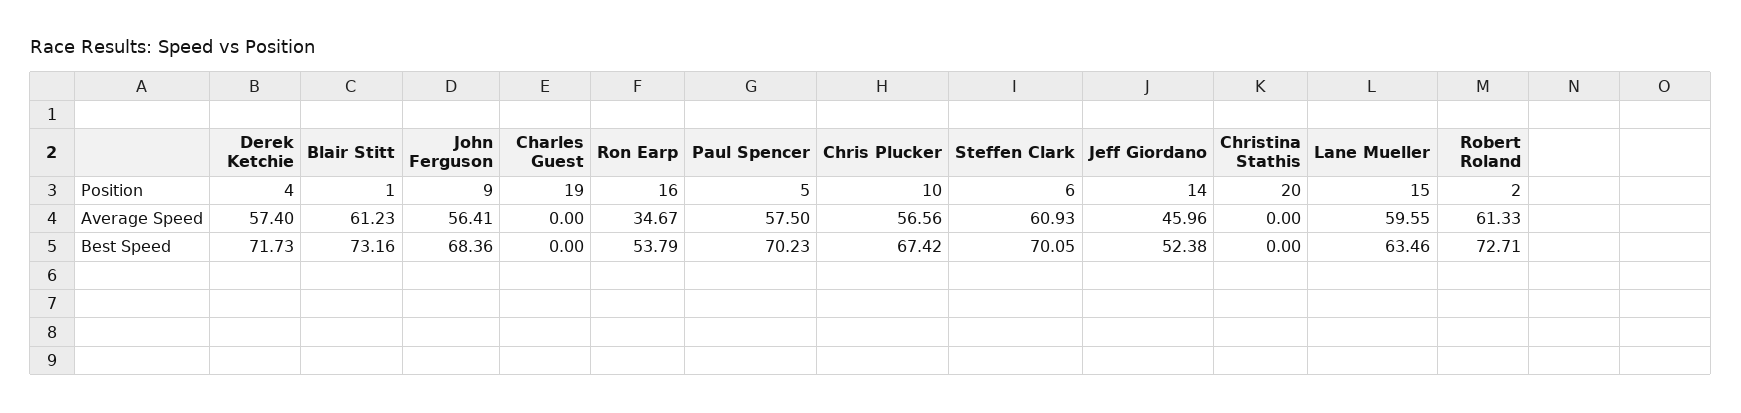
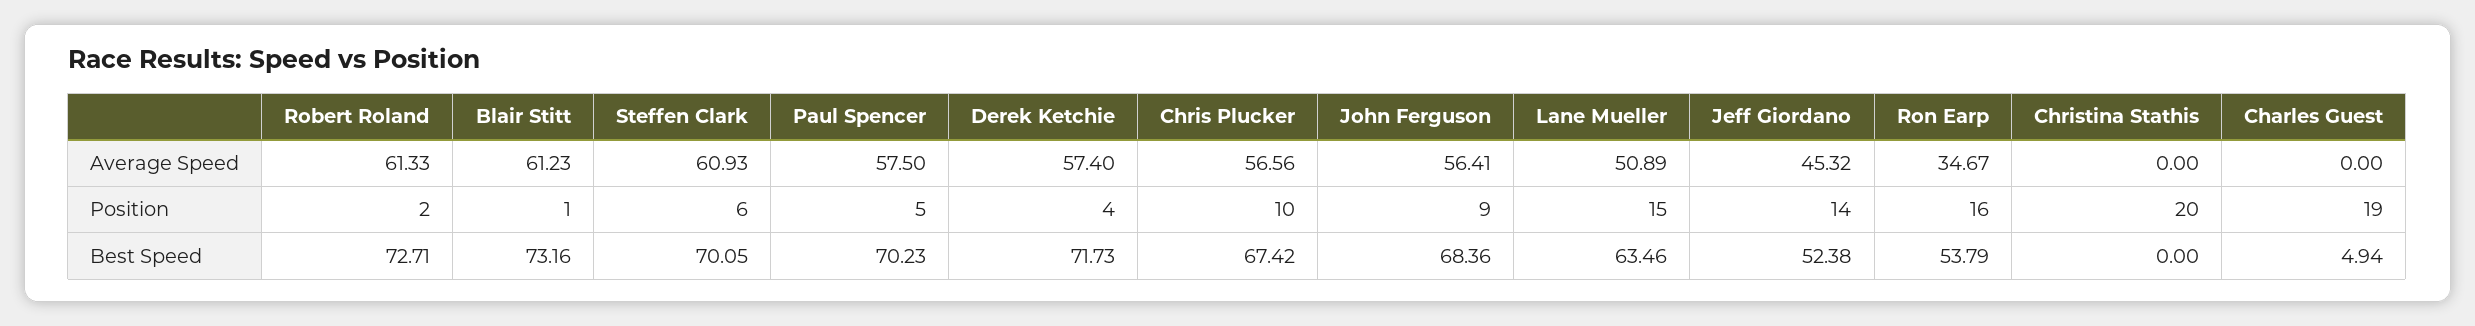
  {
    "Derek Ketchie": {
      "Position": 4,
      "Average Speed": 57.4,
      "Best Speed": 71.73
    },
    "Blair Stitt": {
      "Position": 1,
      "Average Speed": 61.23,
      "Best Speed": 73.16
    },
    "John Ferguson": {
      "Position": 9,
      "Average Speed": 56.41,
      "Best Speed": 68.36
    },
    "Charles Guest": {
      "Position": 19,
      "Average Speed": 0,
-     "Best Speed": 0
+     "Best Speed": 4.94
    },
    "Ron Earp": {
      "Position": 16,
      "Average Speed": 34.67,
      "Best Speed": 53.79
    },
    "Paul Spencer": {
      "Position": 5,
      "Average Speed": 57.5,
      "Best Speed": 70.23
    },
    "Chris Plucker": {
      "Position": 10,
      "Average Speed": 56.56,
      "Best Speed": 67.42
    },
    "Steffen Clark": {
      "Position": 6,
      "Average Speed": 60.93,
      "Best Speed": 70.05
    },
    "Jeff Giordano": {
      "Position": 14,
-     "Average Speed": 45.96,
+     "Average Speed": 45.32,
      "Best Speed": 52.38
    },
    "Christina Stathis": {
      "Position": 20,
      "Average Speed": 0,
      "Best Speed": 0
    },
    "Lane Mueller": {
      "Position": 15,
-     "Average Speed": 59.55,
+     "Average Speed": 50.89,
      "Best Speed": 63.46
    },
    "Robert Roland": {
      "Position": 2,
      "Average Speed": 61.33,
      "Best Speed": 72.71
    }
  }

